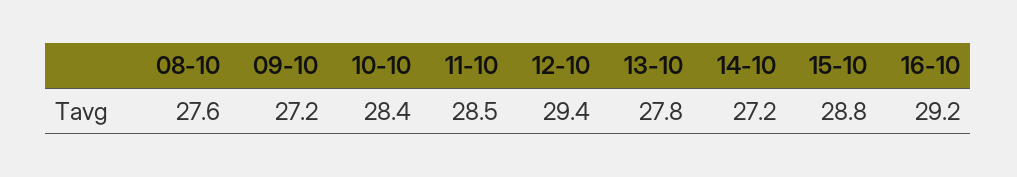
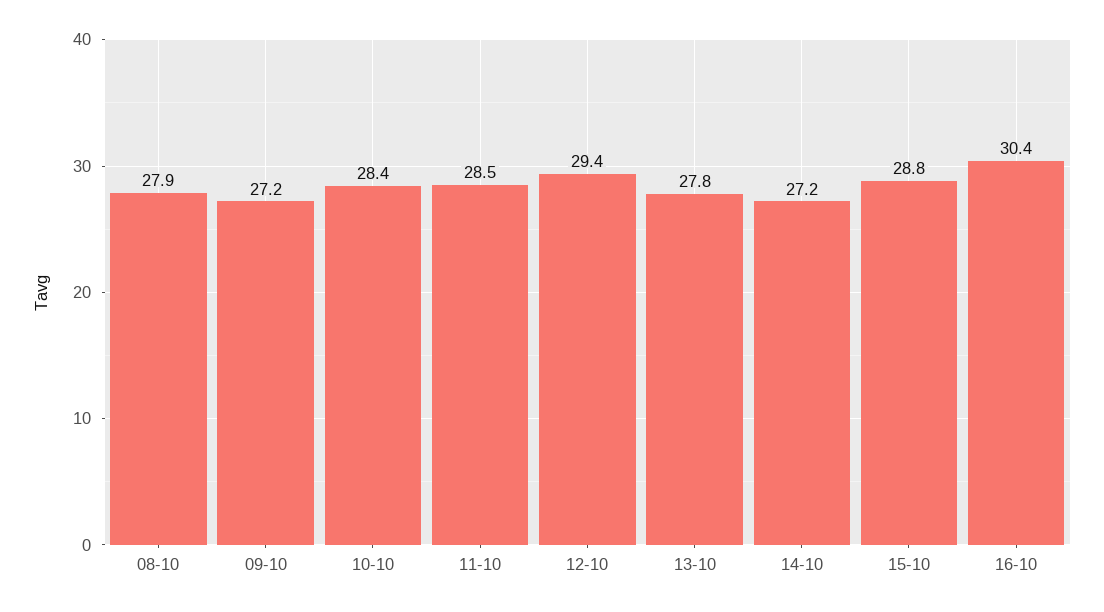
  {
-   "08-10": 27.6,
+   "08-10": 27.9,
    "09-10": 27.2,
    "10-10": 28.4,
    "11-10": 28.5,
    "12-10": 29.4,
    "13-10": 27.8,
    "14-10": 27.2,
    "15-10": 28.8,
-   "16-10": 29.2
+   "16-10": 30.4
  }

